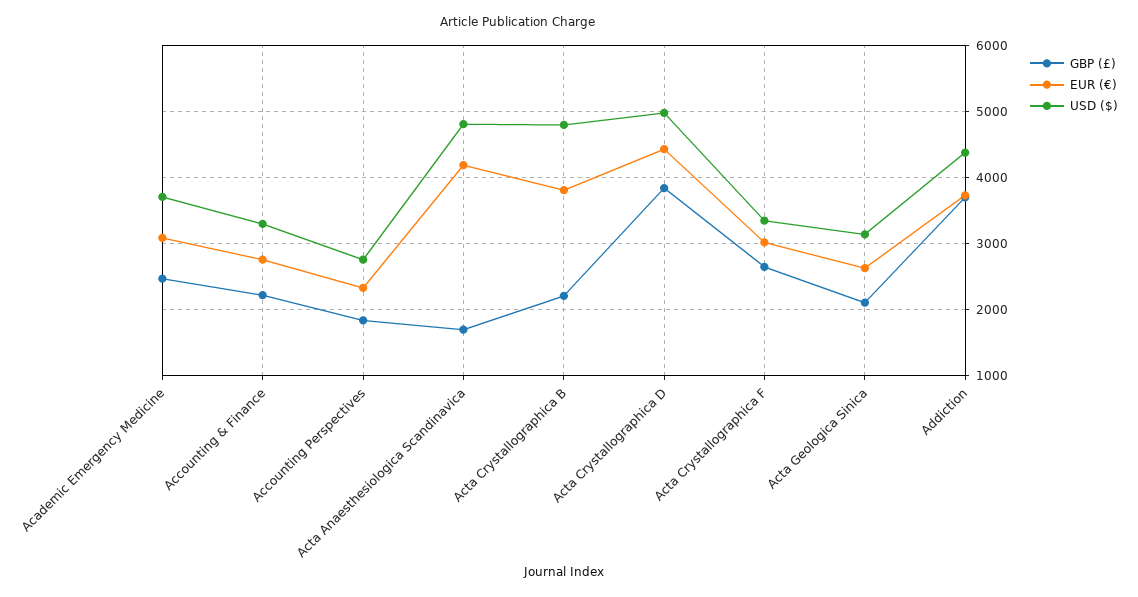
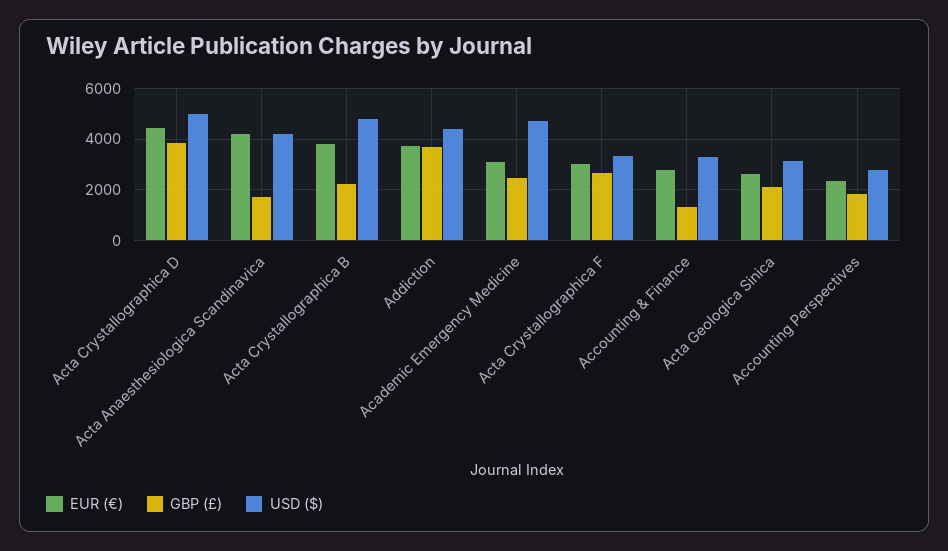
  {
    "GBP (£)": {
      "Academic Emergency Medicine": 2500,
-     "Accounting & Finance": 2200,
+     "Accounting & Finance": 1250,
      "Accounting Perspectives": 1800,
      "Acta Anaesthesiologica Scandinavica": 1700,
      "Acta Crystallographica B": 2200,
      "Acta Crystallographica D": 3800,
      "Acta Crystallographica F": 2700,
      "Acta Geologica Sinica": 2100,
      "Addiction": 3700
    },
    "EUR (€)": {
      "Academic Emergency Medicine": 3100,
      "Accounting & Finance": 2800,
      "Accounting Perspectives": 2300,
      "Acta Anaesthesiologica Scandinavica": 4200,
      "Acta Crystallographica B": 3800,
      "Acta Crystallographica D": 4400,
      "Acta Crystallographica F": 3000,
      "Acta Geologica Sinica": 2600,
      "Addiction": 3700
    },
    "USD ($)": {
-     "Academic Emergency Medicine": 3700,
+     "Academic Emergency Medicine": 4750,
      "Accounting & Finance": 3300,
      "Accounting Perspectives": 2800,
-     "Acta Anaesthesiologica Scandinavica": 4800,
+     "Acta Anaesthesiologica Scandinavica": 4250,
      "Acta Crystallographica B": 4800,
      "Acta Crystallographica D": 5000,
      "Acta Crystallographica F": 3400,
      "Acta Geologica Sinica": 3100,
      "Addiction": 4400
    }
  }

